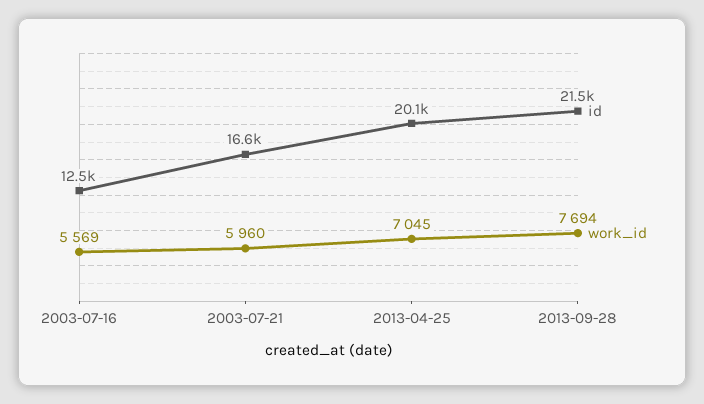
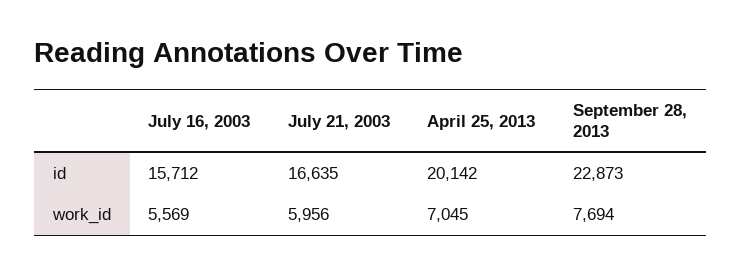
  {
    "id": {
-     "2003-07-16": 12500,
+     "2003-07-16": 15712,
      "2003-07-21": 16635,
      "2013-04-25": 20142,
-     "2013-09-28": 21500
+     "2013-09-28": 22873
    },
    "work_id": {
      "2003-07-16": 5569,
-     "2003-07-21": 5960,
+     "2003-07-21": 5956,
      "2013-04-25": 7045,
      "2013-09-28": 7694
    }
  }

